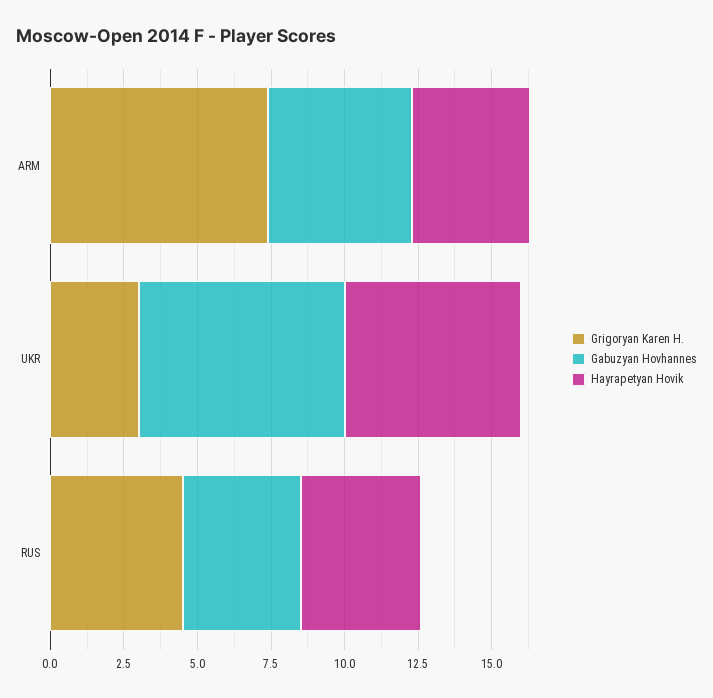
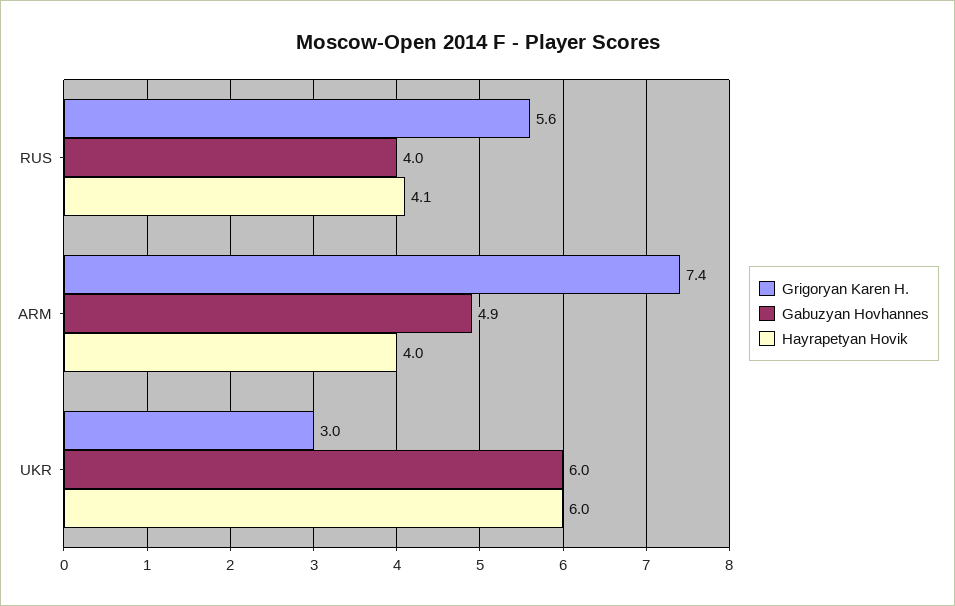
  {
    "Grigoryan Karen H.": {
      "ARM": 7.4,
      "UKR": 3,
-     "RUS": 4.5
+     "RUS": 5.6
    },
    "Gabuzyan Hovhannes": {
      "ARM": 4.9,
-     "UKR": 7,
+     "UKR": 6,
      "RUS": 4
    },
    "Hayrapetyan Hovik": {
      "ARM": 4,
      "UKR": 6,
      "RUS": 4.1
    }
  }

